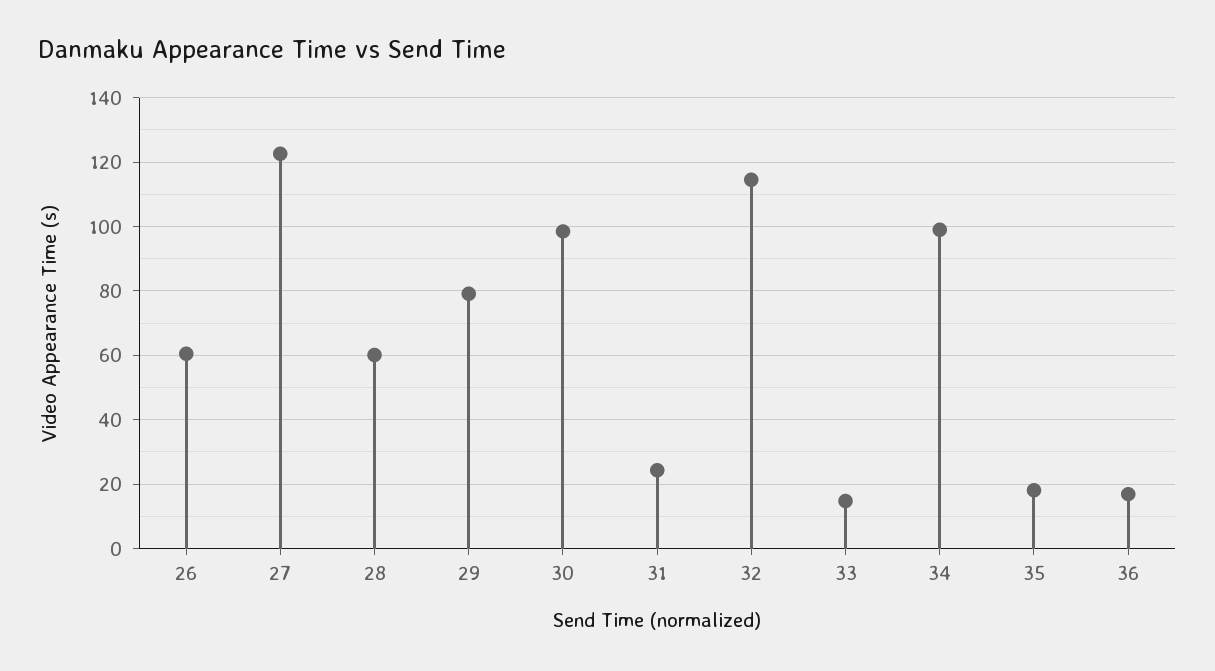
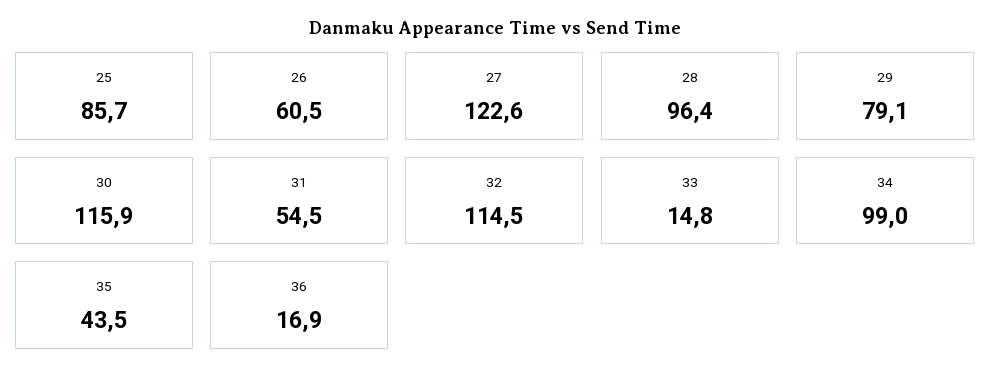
  {
    "26": 60.5,
    "27": 122.6,
-   "28": 60,
+   "28": 96.4,
    "29": 79.1,
-   "30": 98,
+   "30": 115.9,
-   "31": 24,
+   "31": 54.5,
    "32": 114.5,
    "33": 14.8,
    "34": 99,
-   "35": 18,
+   "35": 43.5,
-   "36": 16.9
+   "36": 16.9,
+   "25": 85.7
  }

